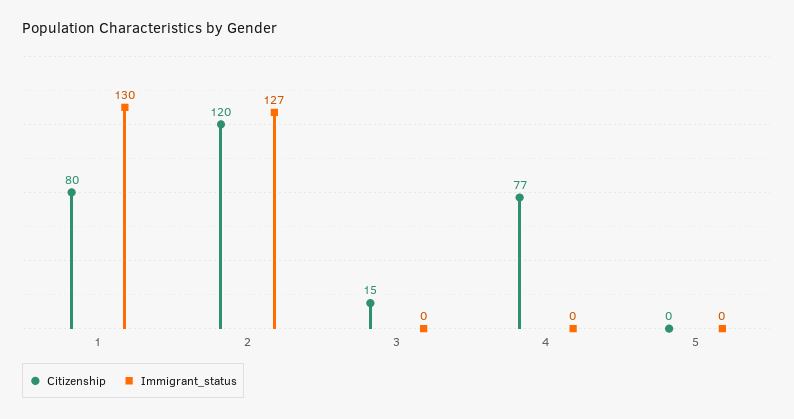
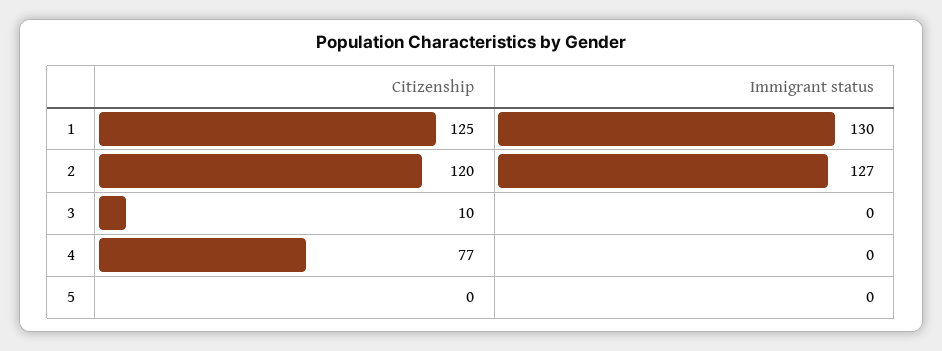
  {
    "Citizenship": {
-     "1": 80,
+     "1": 125,
      "2": 120,
-     "3": 15,
+     "3": 10,
      "4": 77,
      "5": 0
    },
    "Immigrant_status": {
      "1": 130,
      "2": 127,
      "3": 0,
      "4": 0,
      "5": 0
    }
  }

